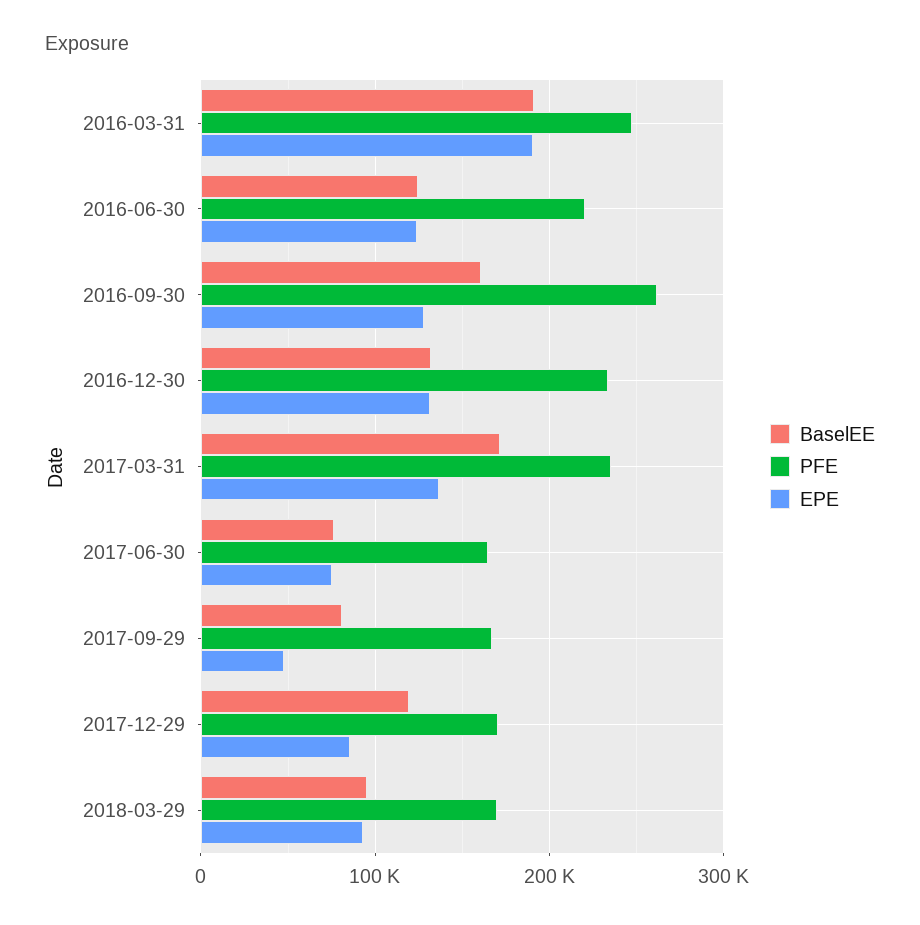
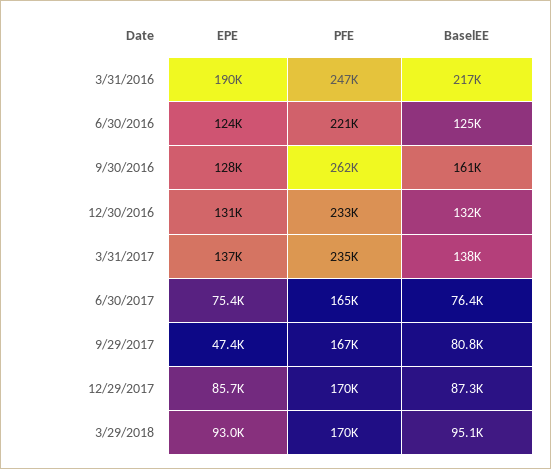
  {
    "BaselEE": {
-     "2016-03-31": 190000,
+     "2016-03-31": 217000,
      "2016-06-30": 125000,
      "2016-09-30": 161000,
      "2016-12-30": 132000,
-     "2017-03-31": 170000,
+     "2017-03-31": 138000,
      "2017-06-30": 76400,
      "2017-09-29": 80800,
-     "2017-12-29": 120000,
+     "2017-12-29": 87300,
      "2018-03-29": 95100
    },
    "PFE": {
      "2016-03-31": 247000,
      "2016-06-30": 221000,
      "2016-09-30": 262000,
      "2016-12-30": 233000,
      "2017-03-31": 235000,
      "2017-06-30": 165000,
      "2017-09-29": 167000,
      "2017-12-29": 170000,
      "2018-03-29": 170000
    },
    "EPE": {
      "2016-03-31": 190000,
      "2016-06-30": 124000,
      "2016-09-30": 128000,
      "2016-12-30": 131000,
      "2017-03-31": 137000,
      "2017-06-30": 75400,
      "2017-09-29": 47400,
      "2017-12-29": 85700,
      "2018-03-29": 93000
    }
  }

